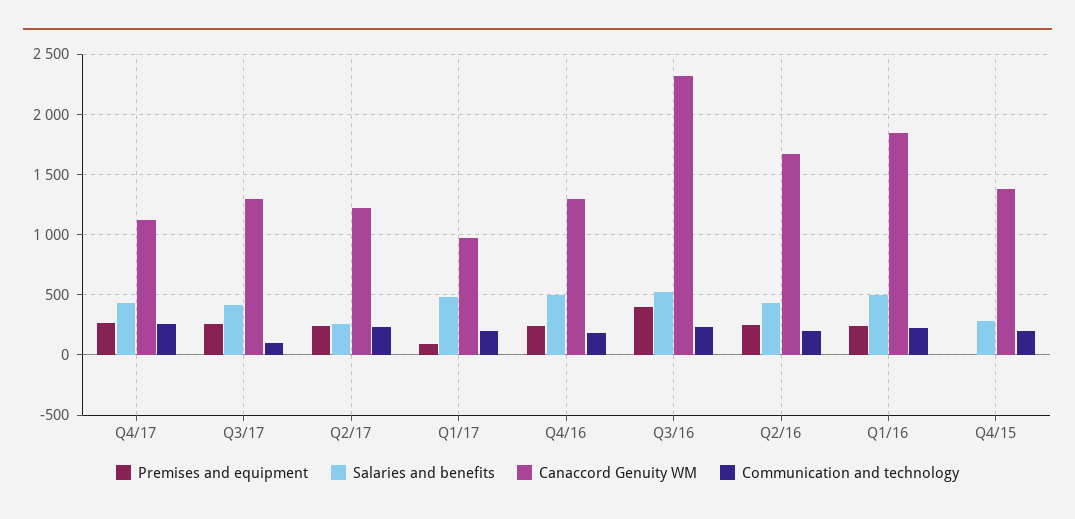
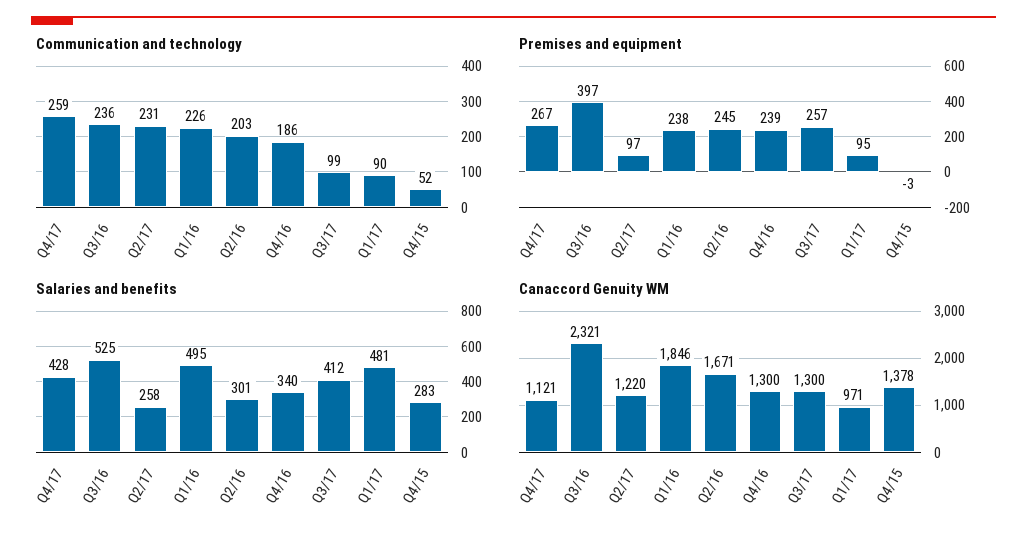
  {
    "Premises and equipment": {
      "Q4/17": 267,
      "Q3/17": 257,
-     "Q2/17": 250,
+     "Q2/17": 97,
      "Q1/17": 95,
      "Q4/16": 239,
      "Q3/16": 397,
      "Q2/16": 245,
      "Q1/16": 238,
      "Q4/15": -3
    },
    "Salaries and benefits": {
      "Q4/17": 428,
      "Q3/17": 412,
      "Q2/17": 258,
      "Q1/17": 481,
-     "Q4/16": 500,
+     "Q4/16": 340,
      "Q3/16": 525,
-     "Q2/16": 450,
+     "Q2/16": 301,
      "Q1/16": 495,
      "Q4/15": 283
    },
    "Canaccord Genuity WM": {
      "Q4/17": 1121,
      "Q3/17": 1300,
      "Q2/17": 1220,
      "Q1/17": 971,
      "Q4/16": 1300,
      "Q3/16": 2321,
      "Q2/16": 1671,
      "Q1/16": 1846,
      "Q4/15": 1378
    },
    "Communication and technology": {
      "Q4/17": 259,
      "Q3/17": 99,
      "Q2/17": 231,
-     "Q1/17": 200,
+     "Q1/17": 90,
      "Q4/16": 186,
      "Q3/16": 236,
      "Q2/16": 203,
      "Q1/16": 226,
-     "Q4/15": 200
+     "Q4/15": 52
    }
  }

